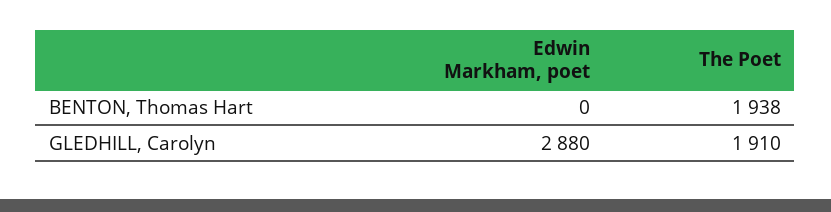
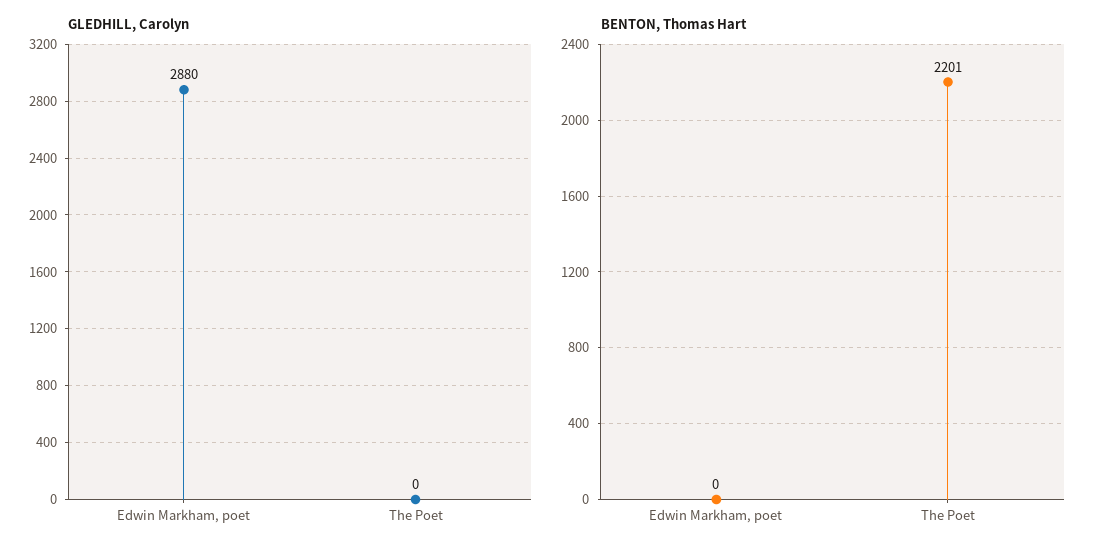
  {
    "BENTON, Thomas Hart": {
      "Edwin Markham, poet": 0,
-     "The Poet": 1938
+     "The Poet": 2201
    },
    "GLEDHILL, Carolyn": {
      "Edwin Markham, poet": 2880,
-     "The Poet": 1910
+     "The Poet": 0
    }
  }

